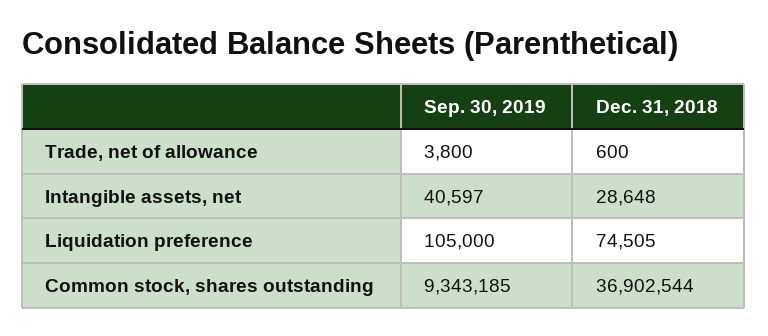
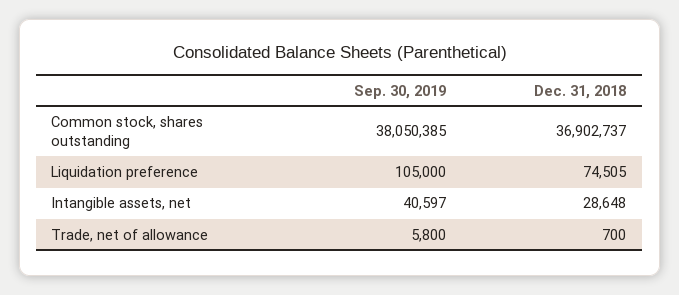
  {
    "Sep. 30, 2019": {
-     "Trade, net of allowance": 3800,
+     "Trade, net of allowance": 5800,
      "Intangible assets, net": 40597,
      "Liquidation preference": 105000,
-     "Common stock, shares outstanding": 9343185
+     "Common stock, shares outstanding": 38050385
    },
    "Dec. 31, 2018": {
-     "Trade, net of allowance": 600,
+     "Trade, net of allowance": 700,
      "Intangible assets, net": 28648,
      "Liquidation preference": 74505,
-     "Common stock, shares outstanding": 36902544
+     "Common stock, shares outstanding": 36902737
    }
  }

